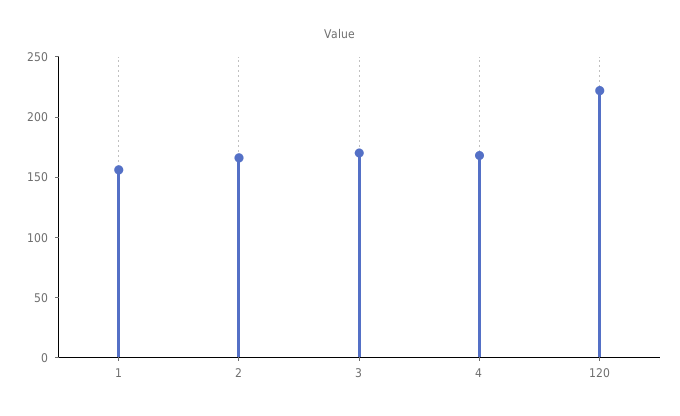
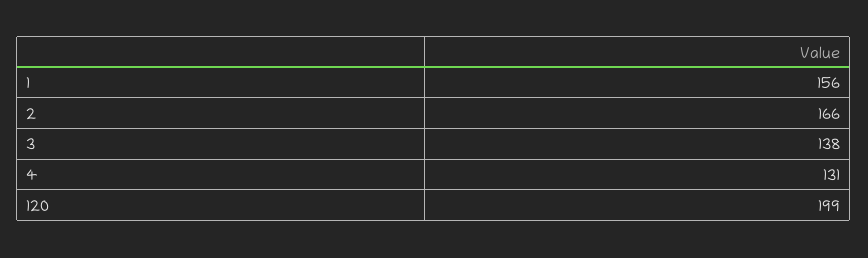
  {
    "1": 156,
    "2": 166,
-   "3": 170,
+   "3": 138,
-   "4": 170,
+   "4": 131,
-   "120": 220
+   "120": 199
  }

